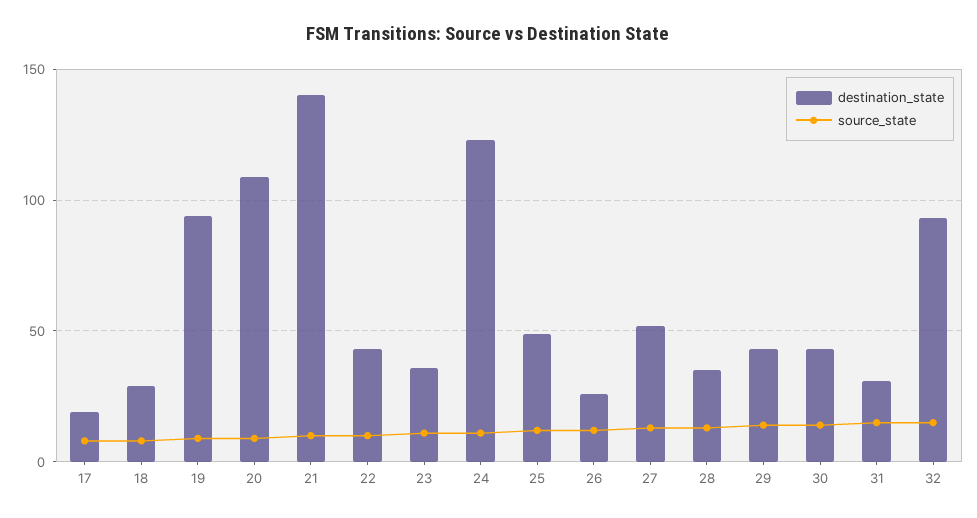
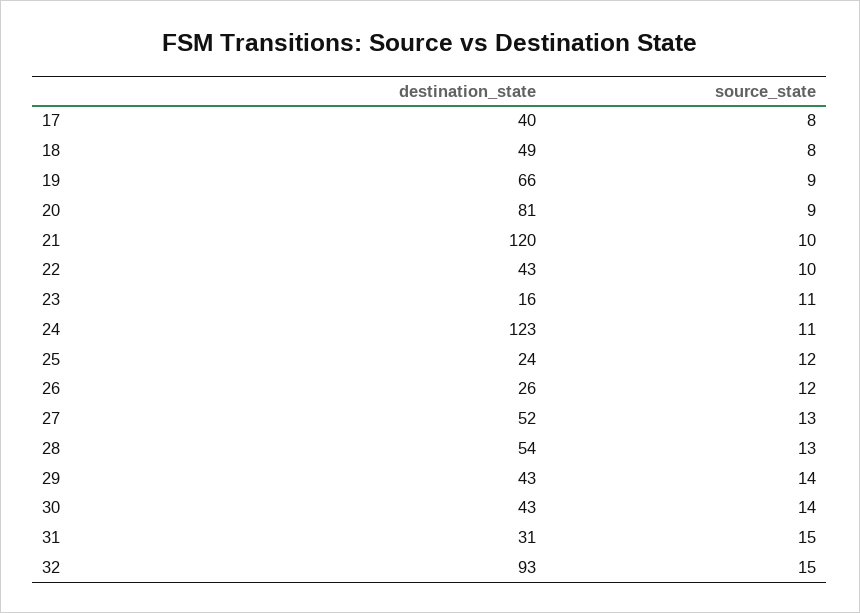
  {
    "destination_state": {
-     "17": 20,
+     "17": 40,
-     "18": 30,
+     "18": 49,
-     "19": 95,
+     "19": 66,
-     "20": 110,
+     "20": 81,
-     "21": 140,
+     "21": 120,
      "22": 43,
-     "23": 35,
+     "23": 16,
      "24": 123,
-     "25": 50,
+     "25": 24,
      "26": 26,
      "27": 52,
-     "28": 35,
+     "28": 54,
      "29": 43,
      "30": 43,
      "31": 31,
      "32": 93
    },
    "source_state": {
      "17": 8,
      "18": 8,
      "19": 9,
      "20": 9,
      "21": 10,
      "22": 10,
      "23": 11,
      "24": 11,
      "25": 12,
      "26": 12,
      "27": 13,
      "28": 13,
      "29": 14,
      "30": 14,
      "31": 15,
      "32": 15
    }
  }

